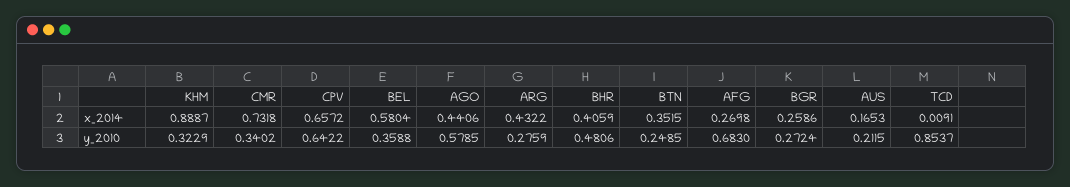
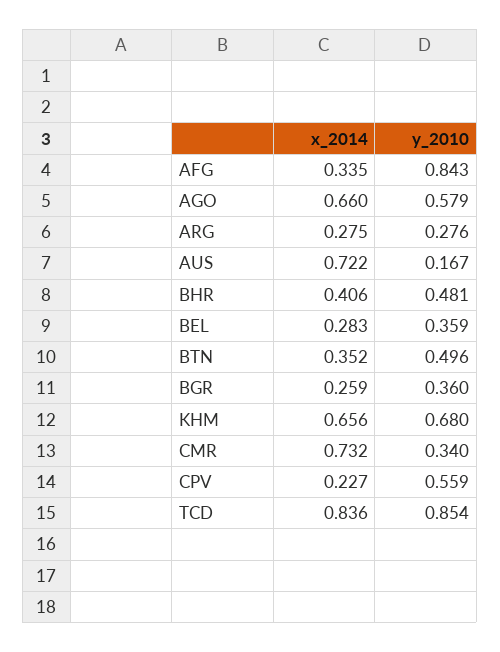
  {
    "KHM": {
-     "x_2014": 0.8887,
+     "x_2014": 0.656,
-     "y_2010": 0.3229
+     "y_2010": 0.68
    },
    "CMR": {
      "x_2014": 0.7318,
      "y_2010": 0.3402
    },
    "CPV": {
-     "x_2014": 0.6572,
+     "x_2014": 0.227,
-     "y_2010": 0.6422
+     "y_2010": 0.559
    },
    "BEL": {
-     "x_2014": 0.5804,
+     "x_2014": 0.283,
      "y_2010": 0.3588
    },
    "AGO": {
-     "x_2014": 0.4406,
+     "x_2014": 0.66,
      "y_2010": 0.5785
    },
    "ARG": {
-     "x_2014": 0.4322,
+     "x_2014": 0.275,
      "y_2010": 0.2759
    },
    "BHR": {
      "x_2014": 0.4059,
      "y_2010": 0.4806
    },
    "BTN": {
      "x_2014": 0.3515,
-     "y_2010": 0.2485
+     "y_2010": 0.496
    },
    "AFG": {
-     "x_2014": 0.2698,
+     "x_2014": 0.335,
-     "y_2010": 0.683
+     "y_2010": 0.843
    },
    "BGR": {
      "x_2014": 0.2586,
-     "y_2010": 0.2724
+     "y_2010": 0.36
    },
    "AUS": {
-     "x_2014": 0.1653,
+     "x_2014": 0.722,
-     "y_2010": 0.2115
+     "y_2010": 0.167
    },
    "TCD": {
-     "x_2014": 0.0091,
+     "x_2014": 0.836,
      "y_2010": 0.8537
    }
  }

